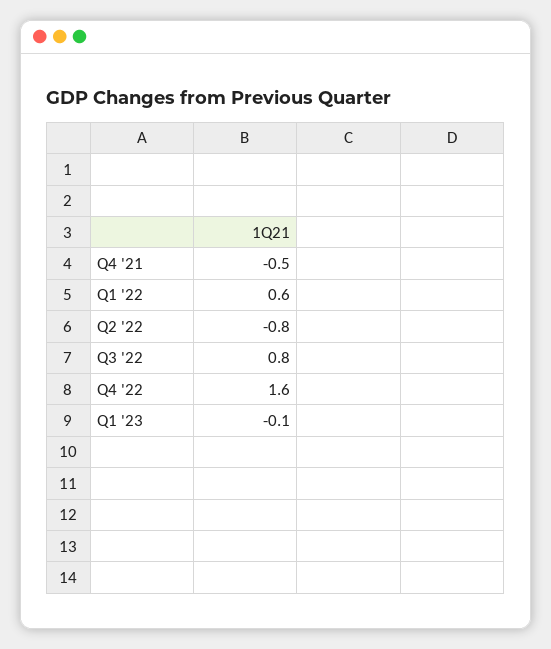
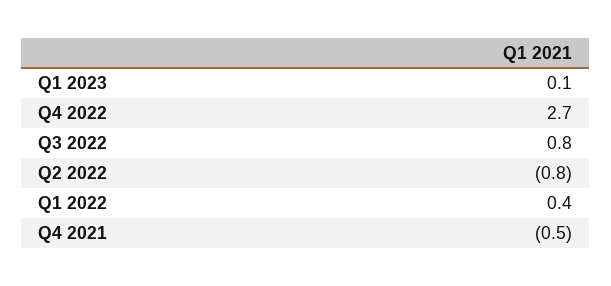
  {
    "Q4 '21": -0.5,
-   "Q1 '22": 0.6,
+   "Q1 '22": 0.4,
    "Q2 '22": -0.8,
    "Q3 '22": 0.8,
-   "Q4 '22": 1.6,
+   "Q4 '22": 2.7,
-   "Q1 '23": -0.1
+   "Q1 '23": 0.1
  }

